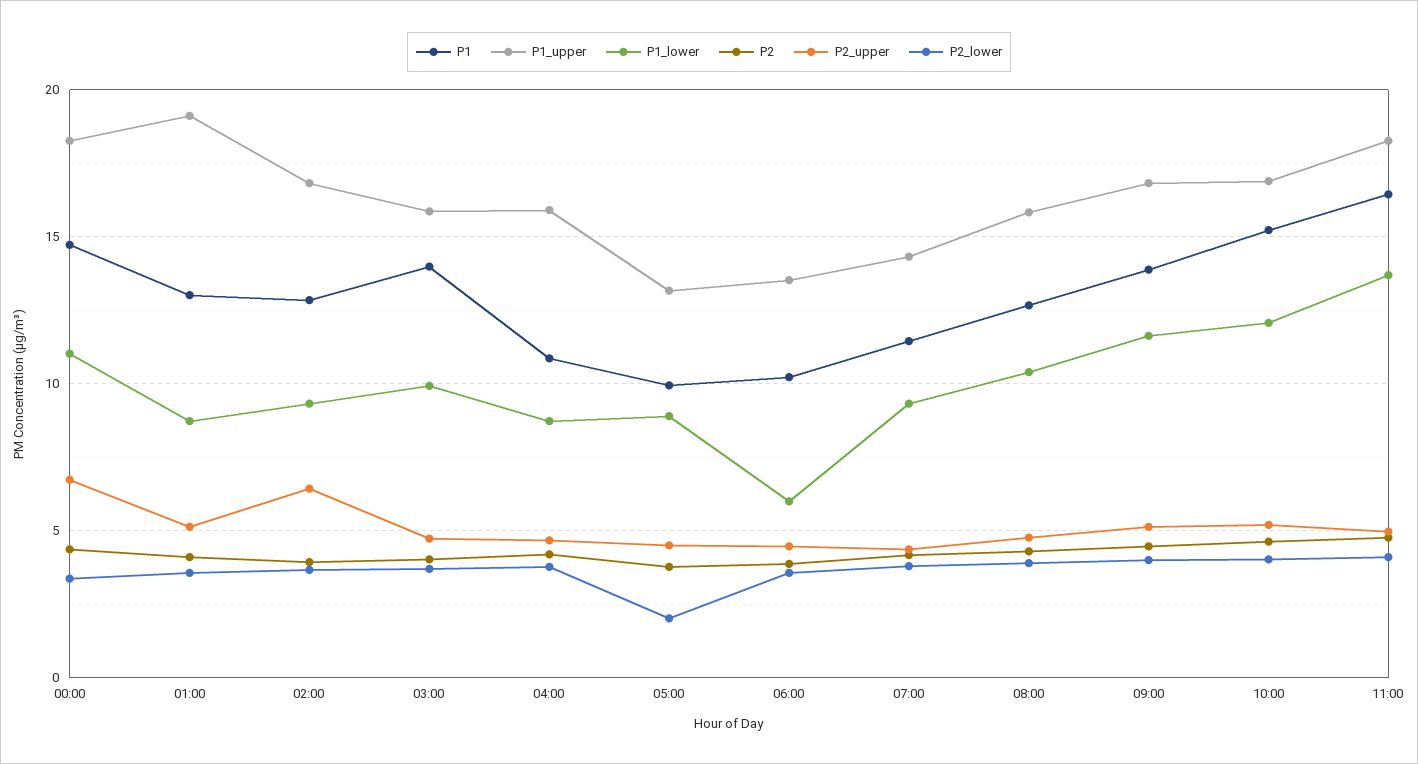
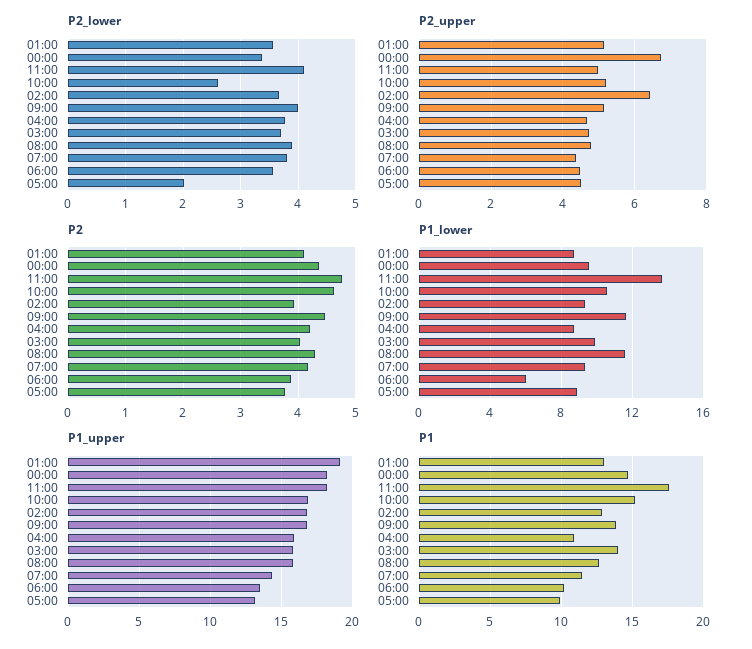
  {
    "P1": {
      "00:00": 14.5,
      "01:00": 13,
      "02:00": 13,
      "03:00": 14,
      "04:00": 11,
      "05:00": 10,
      "06:00": 10,
      "07:00": 11.5,
      "08:00": 12.5,
      "09:00": 14,
      "10:00": 15,
-     "11:00": 16.5
+     "11:00": 17.5
    },
    "P1_upper": {
      "00:00": 18.5,
      "01:00": 19,
      "02:00": 17,
      "03:00": 16,
      "04:00": 16,
      "05:00": 13,
      "06:00": 13.5,
      "07:00": 14.5,
      "08:00": 16,
      "09:00": 17,
      "10:00": 17,
      "11:00": 18.5
    },
    "P1_lower": {
-     "00:00": 11,
+     "00:00": 9.5,
      "01:00": 8.5,
      "02:00": 9.5,
      "03:00": 10,
      "04:00": 8.5,
      "05:00": 9,
      "06:00": 6,
      "07:00": 9.5,
-     "08:00": 10.5,
+     "08:00": 11.5,
      "09:00": 11.5,
-     "10:00": 12,
+     "10:00": 10.5,
      "11:00": 13.5
    },
    "P2": {
      "00:00": 4.4,
      "01:00": 4.2,
      "02:00": 4,
      "03:00": 4,
      "04:00": 4.2,
      "05:00": 3.8,
      "06:00": 3.8,
      "07:00": 4.2,
      "08:00": 4.4,
      "09:00": 4.4,
      "10:00": 4.6,
      "11:00": 4.8
    },
    "P2_upper": {
      "00:00": 6.8,
      "01:00": 5.2,
      "02:00": 6.4,
      "03:00": 4.8,
      "04:00": 4.6,
      "05:00": 4.6,
      "06:00": 4.4,
      "07:00": 4.4,
      "08:00": 4.8,
      "09:00": 5.2,
      "10:00": 5.2,
      "11:00": 5
    },
    "P2_lower": {
      "00:00": 3.4,
      "01:00": 3.6,
      "02:00": 3.6,
      "03:00": 3.8,
      "04:00": 3.8,
      "05:00": 2,
      "06:00": 3.6,
      "07:00": 3.8,
      "08:00": 4,
      "09:00": 4,
-     "10:00": 4,
+     "10:00": 2.6,
      "11:00": 4.2
    }
  }

